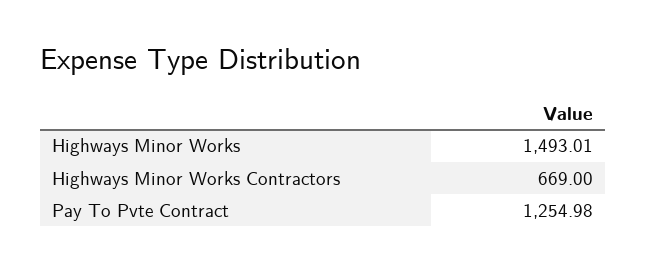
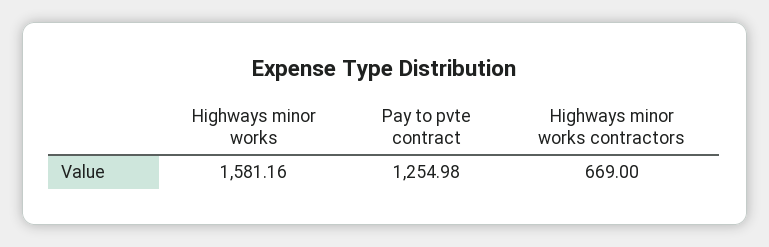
  {
-   "Highways Minor Works": 1493.01,
+   "Highways Minor Works": 1581.16,
    "Highways Minor Works Contractors": 669,
    "Pay To Pvte Contract": 1254.98
  }

